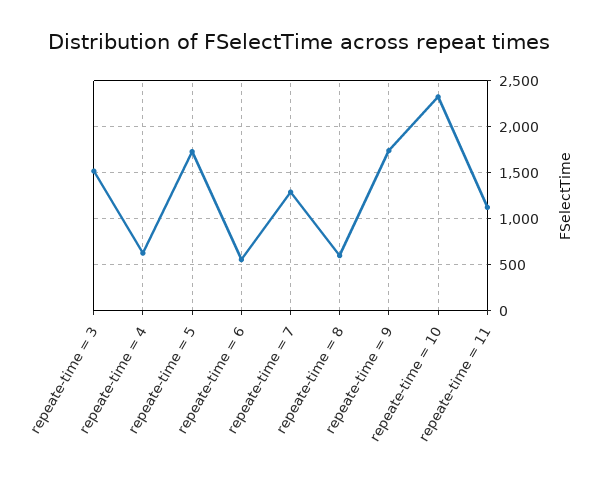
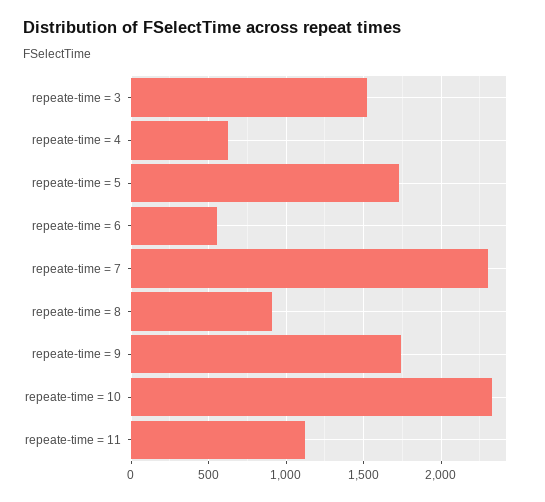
  {
    "repeate-time = 3": 1500,
    "repeate-time = 4": 650,
    "repeate-time = 5": 1750,
    "repeate-time = 6": 550,
-   "repeate-time = 7": 1300,
+   "repeate-time = 7": 2300,
-   "repeate-time = 8": 600,
+   "repeate-time = 8": 900,
    "repeate-time = 9": 1750,
    "repeate-time = 10": 2350,
    "repeate-time = 11": 1150
  }

